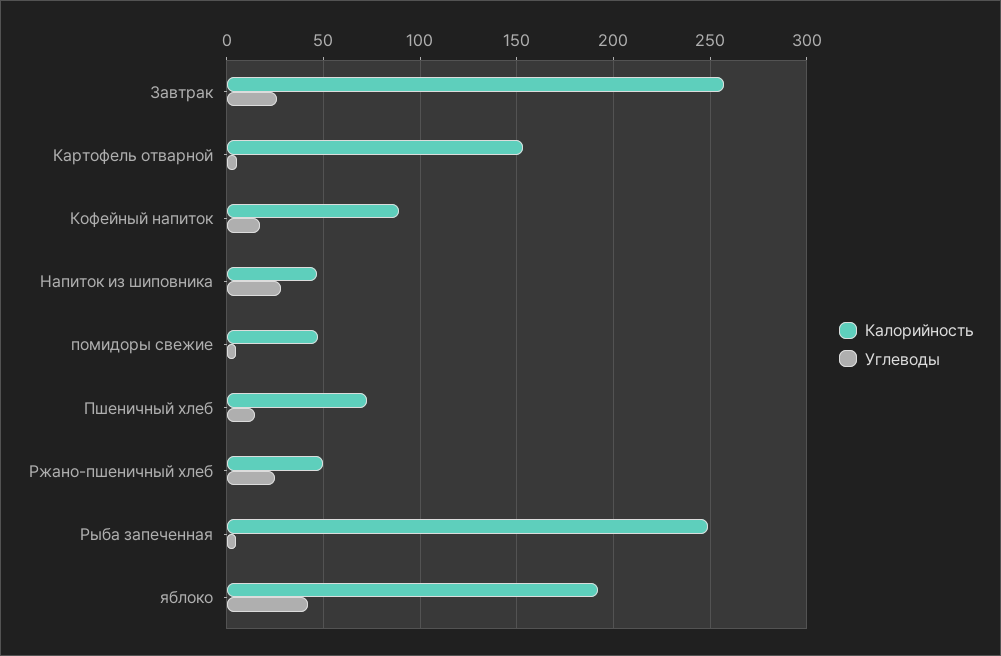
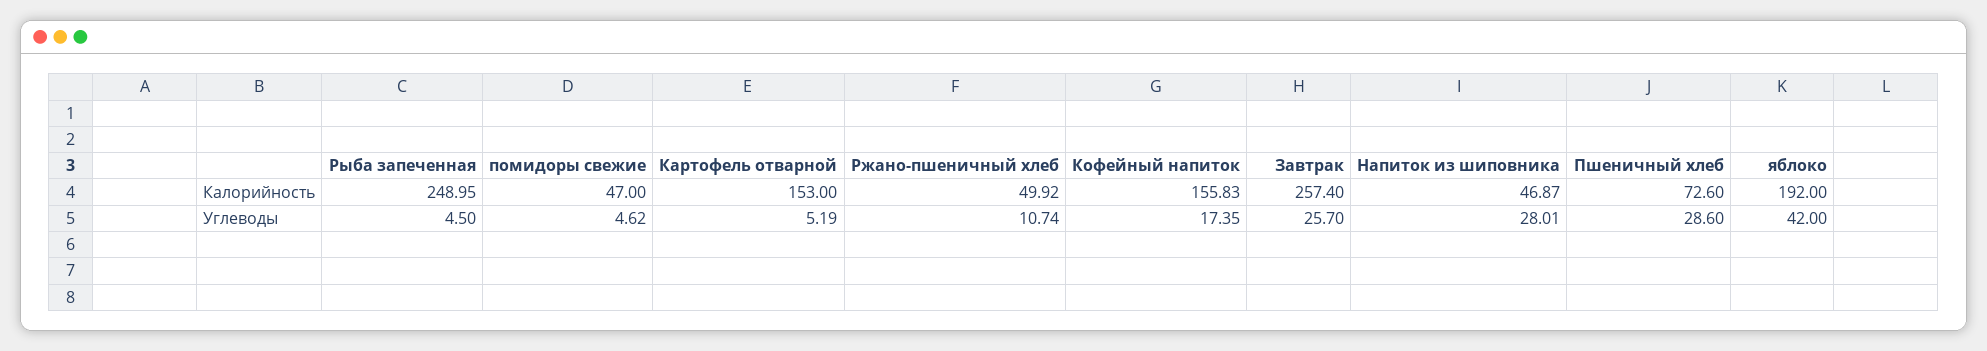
  {
    "Калорийность": {
      "Завтрак": 257.4,
      "Картофель отварной": 153,
-     "Кофейный напиток": 90,
+     "Кофейный напиток": 155.83,
      "Напиток из шиповника": 46.87,
      "помидоры свежие": 47,
      "Пшеничный хлеб": 72.6,
      "Ржано-пшеничный хлеб": 49.92,
      "Рыба запеченная": 248.95,
      "яблоко": 192
    },
    "Углеводы": {
      "Завтрак": 25.7,
      "Картофель отварной": 5.19,
      "Кофейный напиток": 17.35,
      "Напиток из шиповника": 28.01,
      "помидоры свежие": 4.62,
-     "Пшеничный хлеб": 15,
+     "Пшеничный хлеб": 28.6,
-     "Ржано-пшеничный хлеб": 25,
+     "Ржано-пшеничный хлеб": 10.74,
      "Рыба запеченная": 4.5,
      "яблоко": 42
    }
  }

